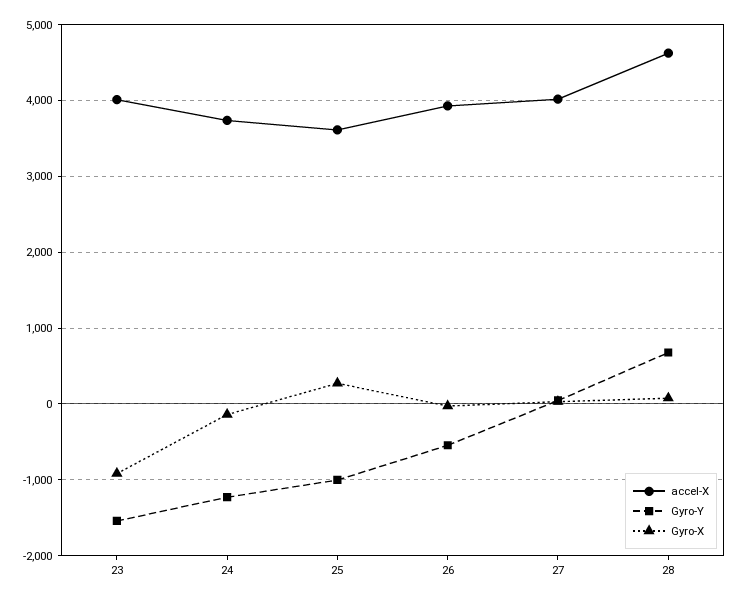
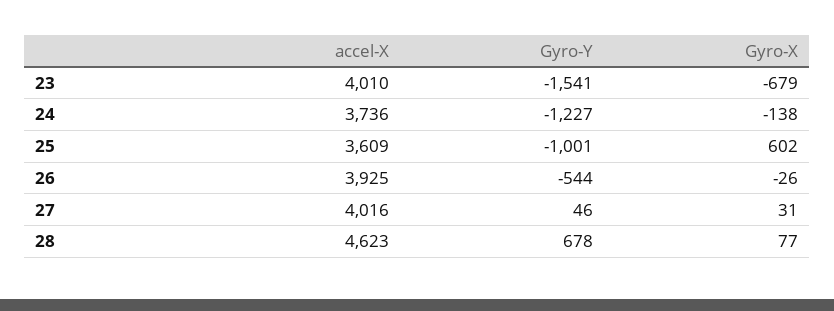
  {
    "accel-X": {
      "23": 4010,
      "24": 3736,
      "25": 3609,
      "26": 3925,
      "27": 4016,
      "28": 4623
    },
    "Gyro-Y": {
      "23": -1541,
      "24": -1227,
      "25": -1001,
      "26": -544,
      "27": 46,
      "28": 678
    },
    "Gyro-X": {
-     "23": -900,
+     "23": -679,
      "24": -138,
-     "25": 300,
+     "25": 602,
      "26": -26,
      "27": 31,
      "28": 77
    }
  }

